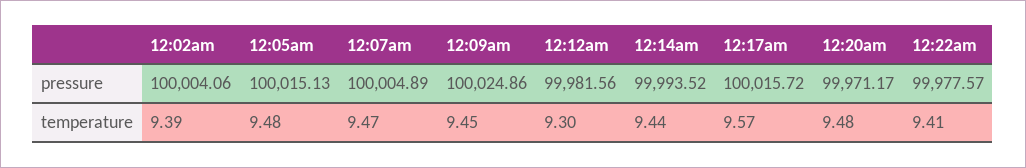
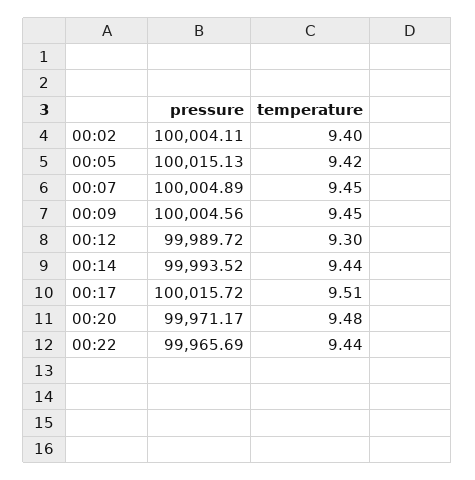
  {
    "12:02am": {
-     "pressure": 100004.06,
+     "pressure": 100004.11,
-     "temperature": 9.39
+     "temperature": 9.4
    },
    "12:05am": {
      "pressure": 100015.13,
-     "temperature": 9.48
+     "temperature": 9.42
    },
    "12:07am": {
      "pressure": 100004.89,
-     "temperature": 9.47
+     "temperature": 9.45
    },
    "12:09am": {
-     "pressure": 100024.86,
+     "pressure": 100004.56,
      "temperature": 9.45
    },
    "12:12am": {
-     "pressure": 99981.56,
+     "pressure": 99989.72,
      "temperature": 9.3
    },
    "12:14am": {
      "pressure": 99993.52,
      "temperature": 9.44
    },
    "12:17am": {
      "pressure": 100015.72,
-     "temperature": 9.57
+     "temperature": 9.51
    },
    "12:20am": {
      "pressure": 99971.17,
      "temperature": 9.48
    },
    "12:22am": {
-     "pressure": 99977.57,
+     "pressure": 99965.69,
-     "temperature": 9.41
+     "temperature": 9.44
    }
  }

